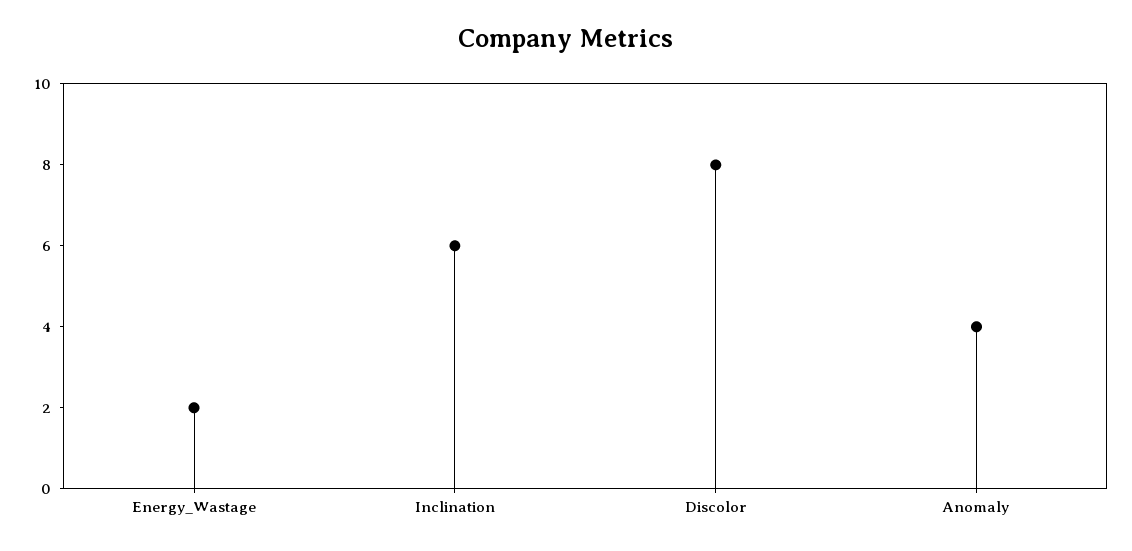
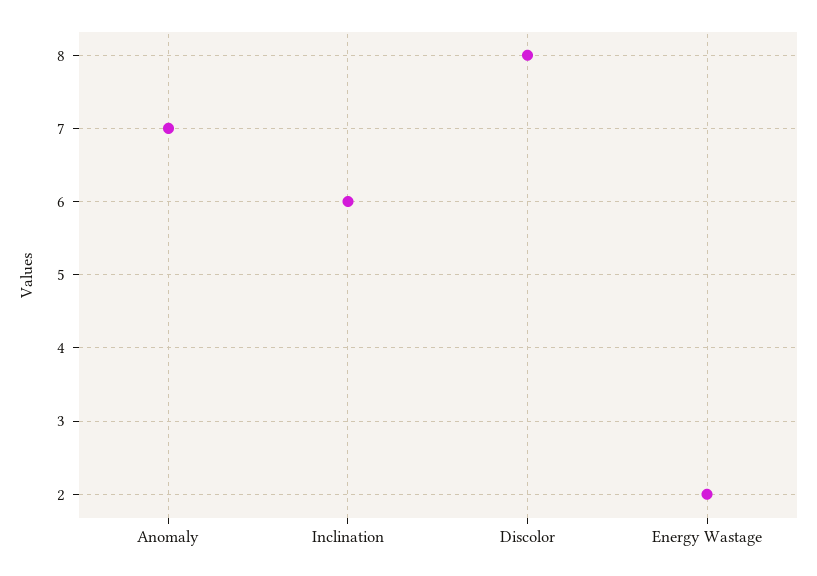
  {
    "Energy_Wastage": 2,
    "Inclination": 6,
    "Discolor": 8,
-   "Anomaly": 4
+   "Anomaly": 7
  }

